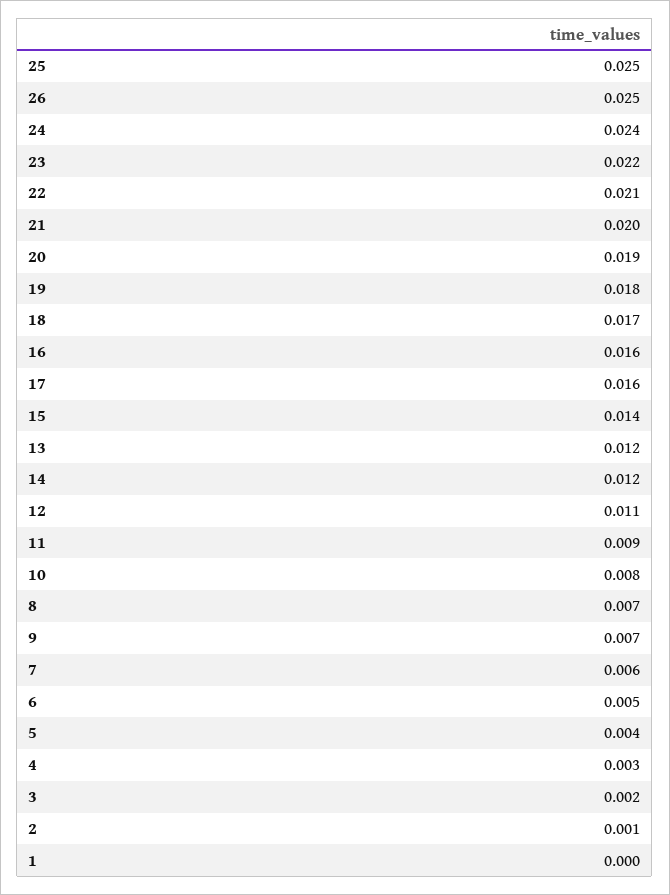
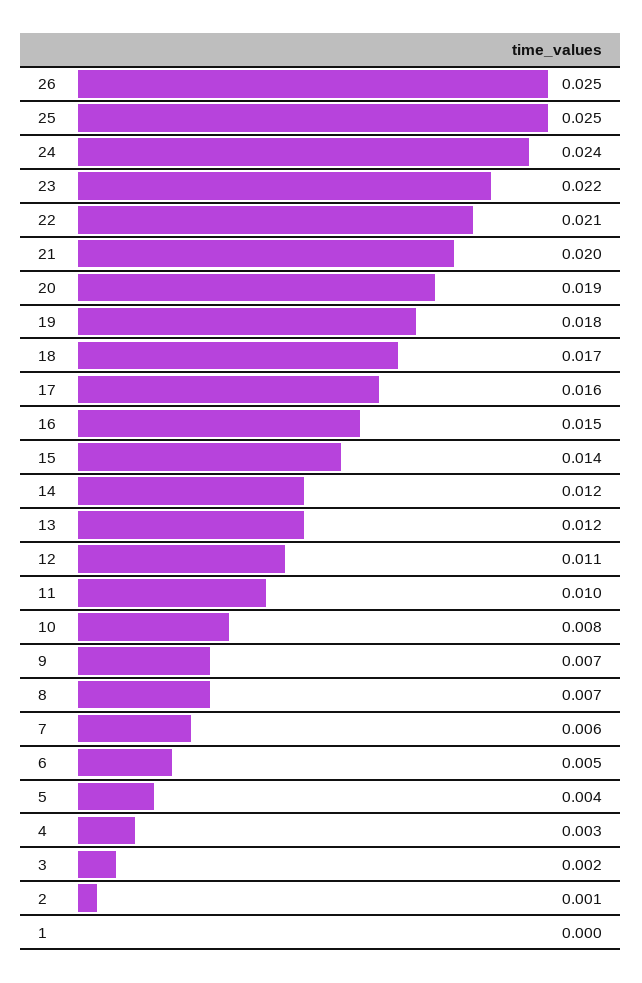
  {
    "25": 0.025,
    "26": 0.025,
    "24": 0.024,
    "23": 0.022,
    "22": 0.021,
    "21": 0.02,
    "20": 0.019,
    "19": 0.018,
    "18": 0.017,
-   "16": 0.016,
+   "16": 0.015,
    "17": 0.016,
    "15": 0.014,
    "13": 0.012,
    "14": 0.012,
    "12": 0.011,
-   "11": 0.009,
+   "11": 0.01,
    "10": 0.008,
    "8": 0.007,
    "9": 0.007,
    "7": 0.006,
    "6": 0.005,
    "5": 0.004,
    "4": 0.003,
    "3": 0.002,
    "2": 0.001,
    "1": 0
  }

